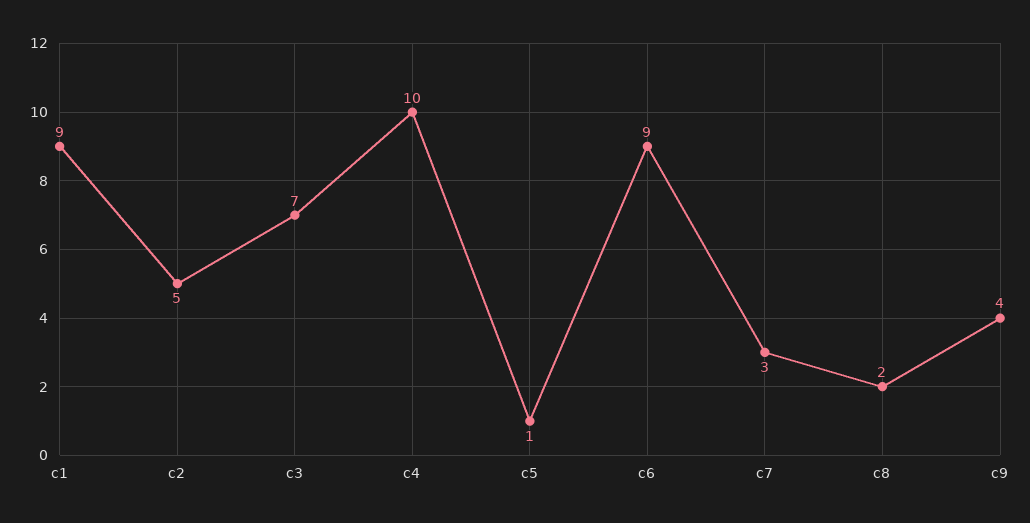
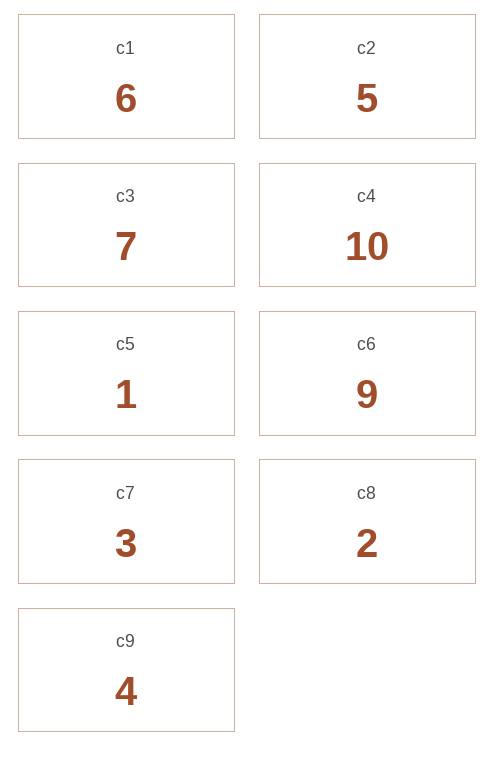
  {
-   "c1": 9,
+   "c1": 6,
    "c2": 5,
    "c3": 7,
    "c4": 10,
    "c5": 1,
    "c6": 9,
    "c7": 3,
    "c8": 2,
    "c9": 4
  }

